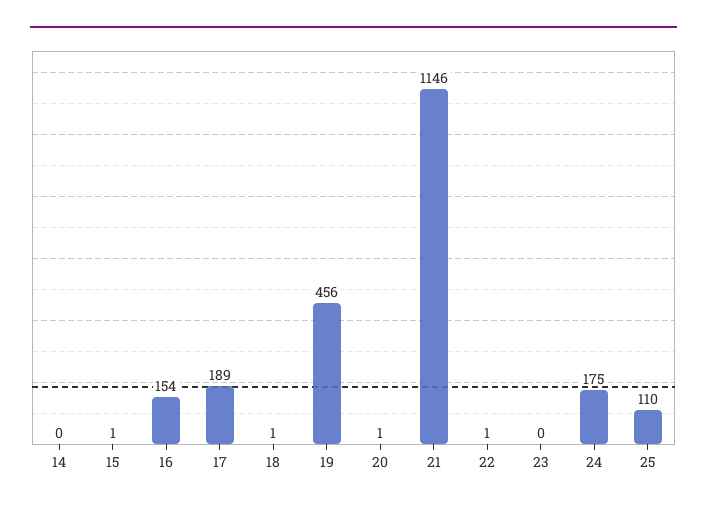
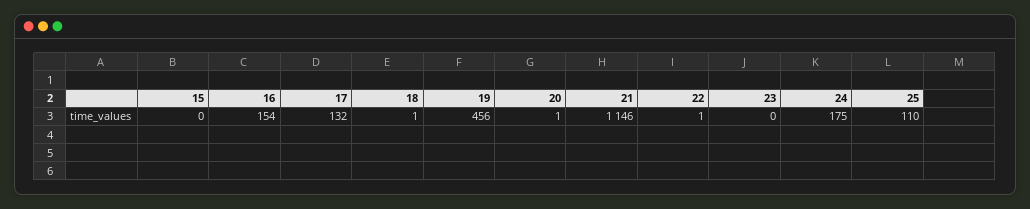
  {
-   "14": 0,
-   "15": 1,
+   "15": 0,
    "16": 154,
-   "17": 189,
+   "17": 132,
    "18": 1,
    "19": 456,
    "20": 1,
    "21": 1146,
    "22": 1,
    "23": 0,
    "24": 175,
    "25": 110
  }

